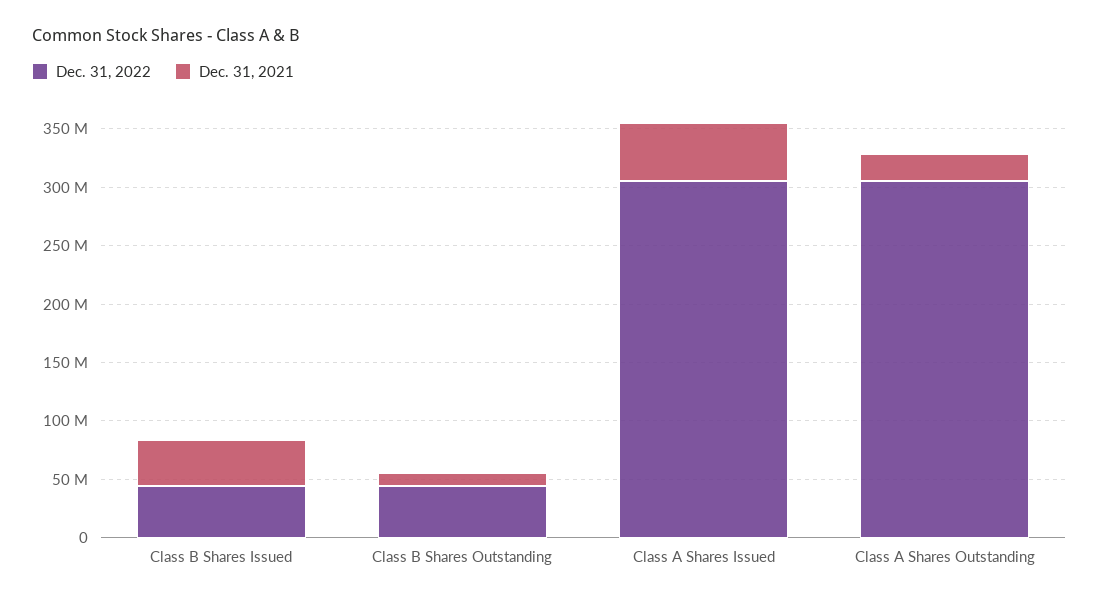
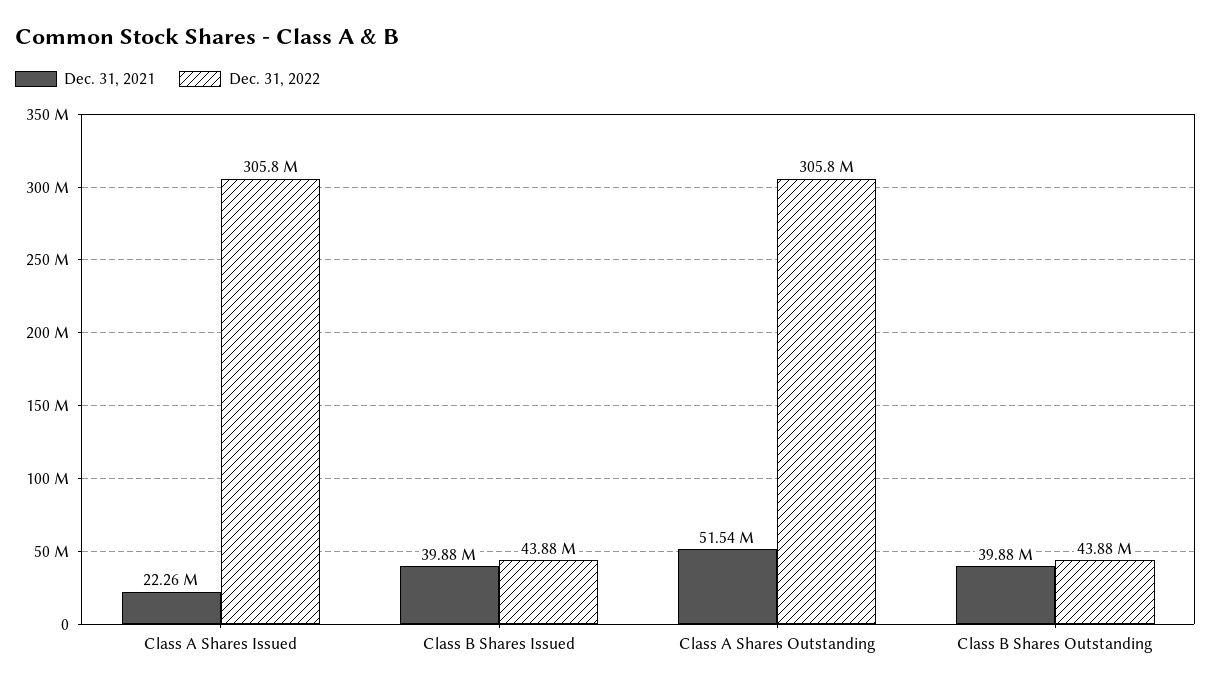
  {
    "Dec. 31, 2022": {
      "Class B Shares Issued": 43880000,
      "Class B Shares Outstanding": 43880000,
      "Class A Shares Issued": 305800000,
      "Class A Shares Outstanding": 305800000
    },
    "Dec. 31, 2021": {
      "Class B Shares Issued": 39880000,
-     "Class B Shares Outstanding": 10000000,
+     "Class B Shares Outstanding": 39880000,
-     "Class A Shares Issued": 50000000,
+     "Class A Shares Issued": 22260000,
-     "Class A Shares Outstanding": 20000000
+     "Class A Shares Outstanding": 51540000
    }
  }

